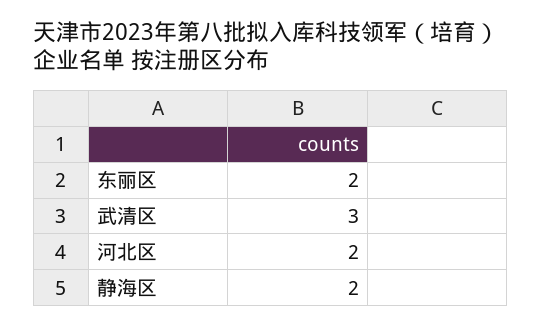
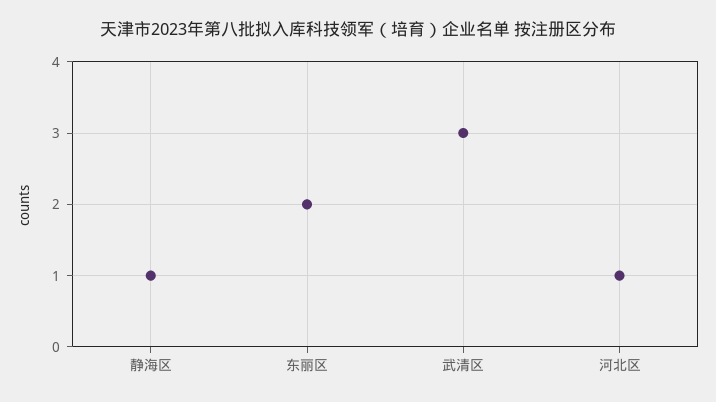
  {
    "东丽区": 2,
    "武清区": 3,
-   "河北区": 2,
+   "河北区": 1,
-   "静海区": 2
+   "静海区": 1
  }

